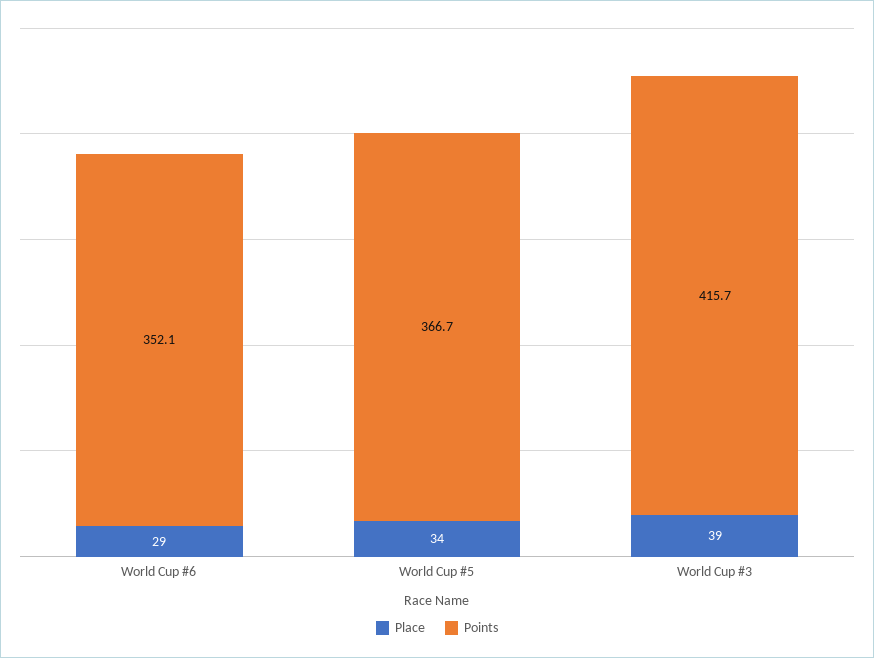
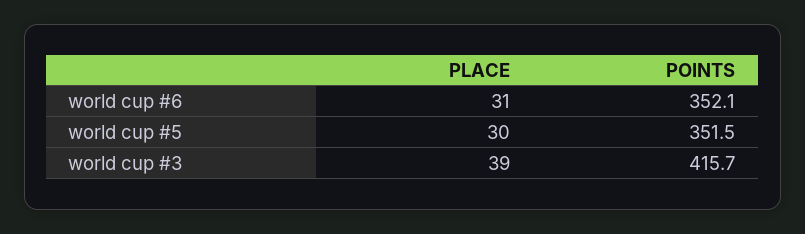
  {
    "Place": {
-     "World Cup #6": 29,
+     "World Cup #6": 31,
-     "World Cup #5": 34,
+     "World Cup #5": 30,
      "World Cup #3": 39
    },
    "Points": {
      "World Cup #6": 352.1,
-     "World Cup #5": 366.7,
+     "World Cup #5": 351.5,
      "World Cup #3": 415.7
    }
  }

